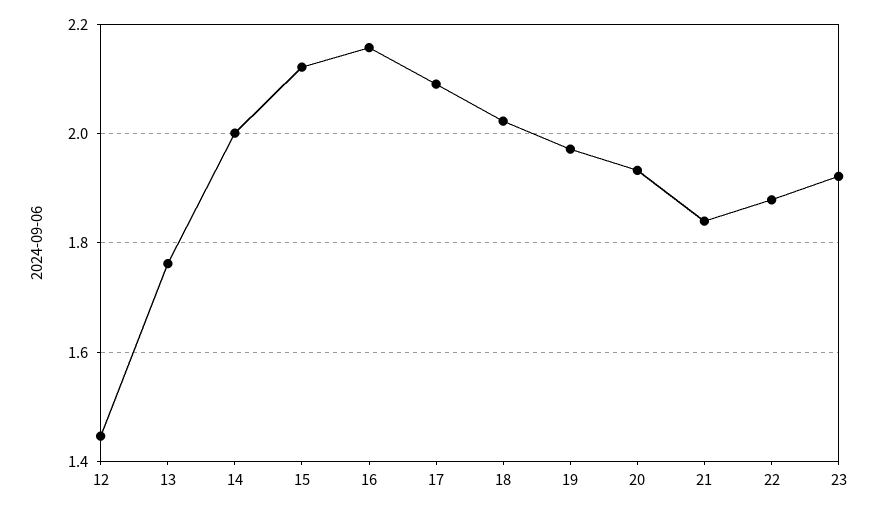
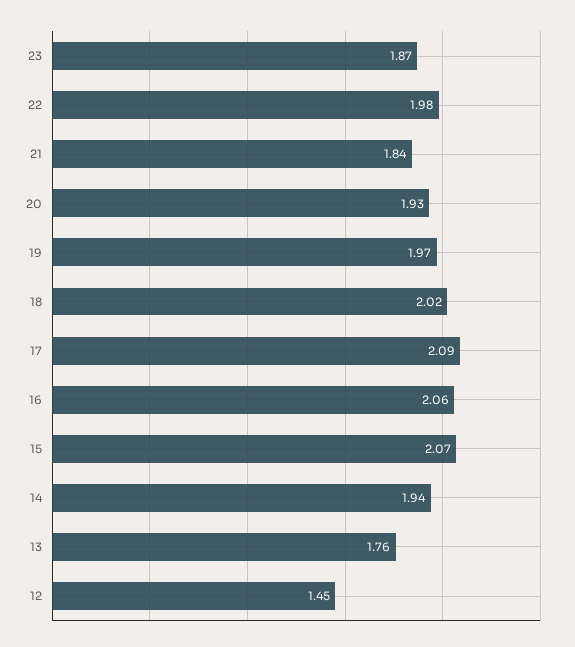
  {
    "12": 1.45,
    "13": 1.76,
-   "14": 2,
+   "14": 1.94,
-   "15": 2.12,
+   "15": 2.07,
-   "16": 2.16,
+   "16": 2.06,
    "17": 2.09,
    "18": 2.02,
    "19": 1.97,
    "20": 1.93,
    "21": 1.84,
-   "22": 1.88,
+   "22": 1.98,
-   "23": 1.92
+   "23": 1.87
  }

